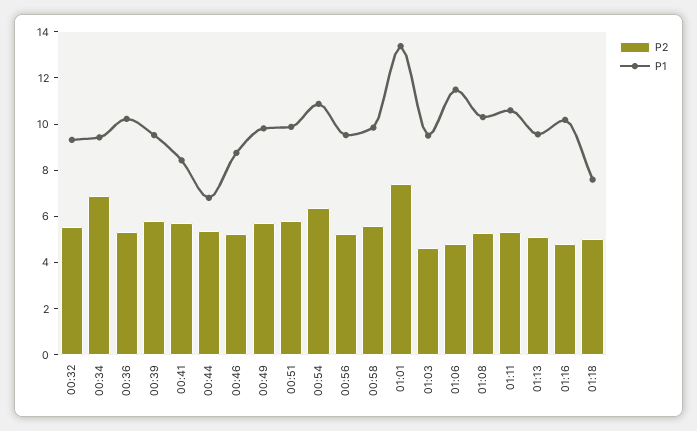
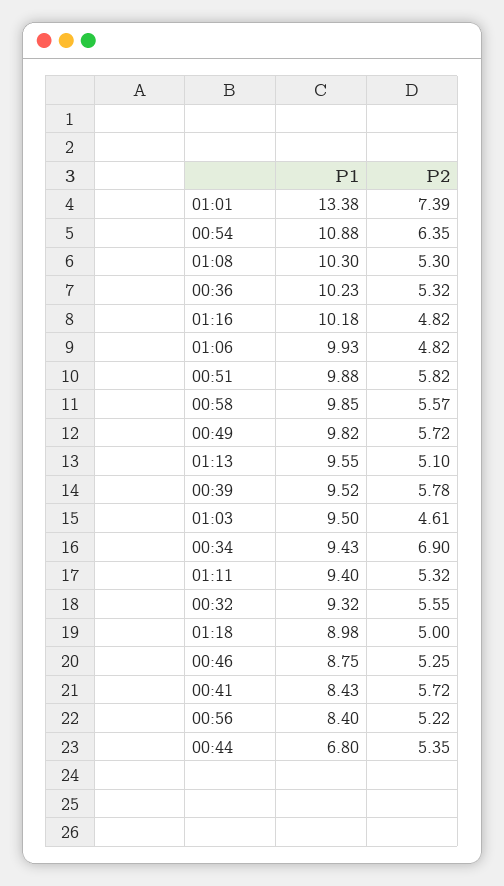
  {
    "P2": {
      "00:32": 5.55,
      "00:34": 6.9,
      "00:36": 5.32,
      "00:39": 5.78,
      "00:41": 5.72,
      "00:44": 5.35,
      "00:46": 5.25,
      "00:49": 5.72,
      "00:51": 5.82,
      "00:54": 6.35,
      "00:56": 5.22,
      "00:58": 5.57,
      "01:01": 7.39,
      "01:03": 4.61,
      "01:06": 4.82,
      "01:08": 5.3,
      "01:11": 5.32,
      "01:13": 5.1,
      "01:16": 4.82,
      "01:18": 5
    },
    "P1": {
      "00:32": 9.32,
      "00:34": 9.43,
      "00:36": 10.23,
      "00:39": 9.52,
      "00:41": 8.43,
      "00:44": 6.8,
      "00:46": 8.75,
      "00:49": 9.82,
      "00:51": 9.88,
      "00:54": 10.88,
-     "00:56": 9.5,
+     "00:56": 8.4,
      "00:58": 9.85,
      "01:01": 13.38,
      "01:03": 9.5,
-     "01:06": 11.5,
+     "01:06": 9.93,
      "01:08": 10.3,
-     "01:11": 10.5,
+     "01:11": 9.4,
      "01:13": 9.55,
      "01:16": 10.18,
-     "01:18": 7.5
+     "01:18": 8.98
    }
  }

